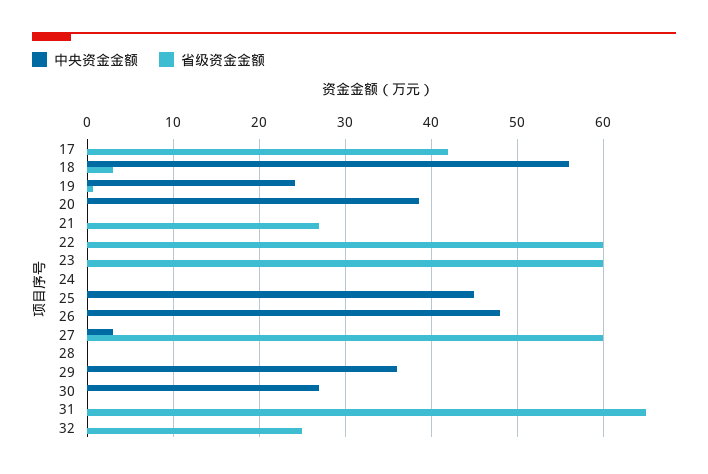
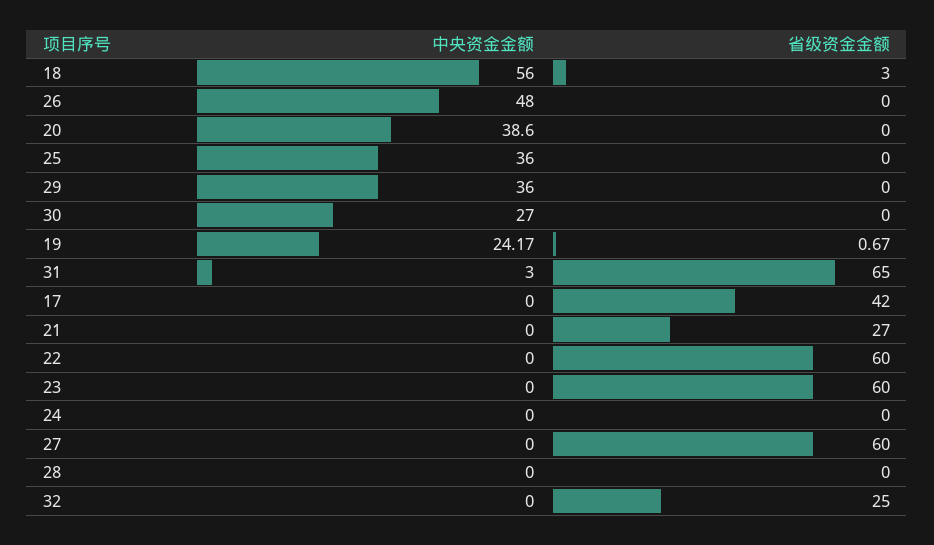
  {
    "中央资金金额": {
      "17": 0,
      "18": 56,
      "19": 24.17,
      "20": 38.6,
      "21": 0,
      "22": 0,
      "23": 0,
      "24": 0,
-     "25": 45,
+     "25": 36,
      "26": 48,
-     "27": 3,
+     "27": 0,
      "28": 0,
      "29": 36,
      "30": 27,
-     "31": 0,
+     "31": 3,
      "32": 0
    },
    "省级资金金额": {
      "17": 42,
      "18": 3,
      "19": 0.67,
      "20": 0,
      "21": 27,
      "22": 60,
      "23": 60,
      "24": 0,
      "25": 0,
      "26": 0,
      "27": 60,
      "28": 0,
      "29": 0,
      "30": 0,
      "31": 65,
      "32": 25
    }
  }

